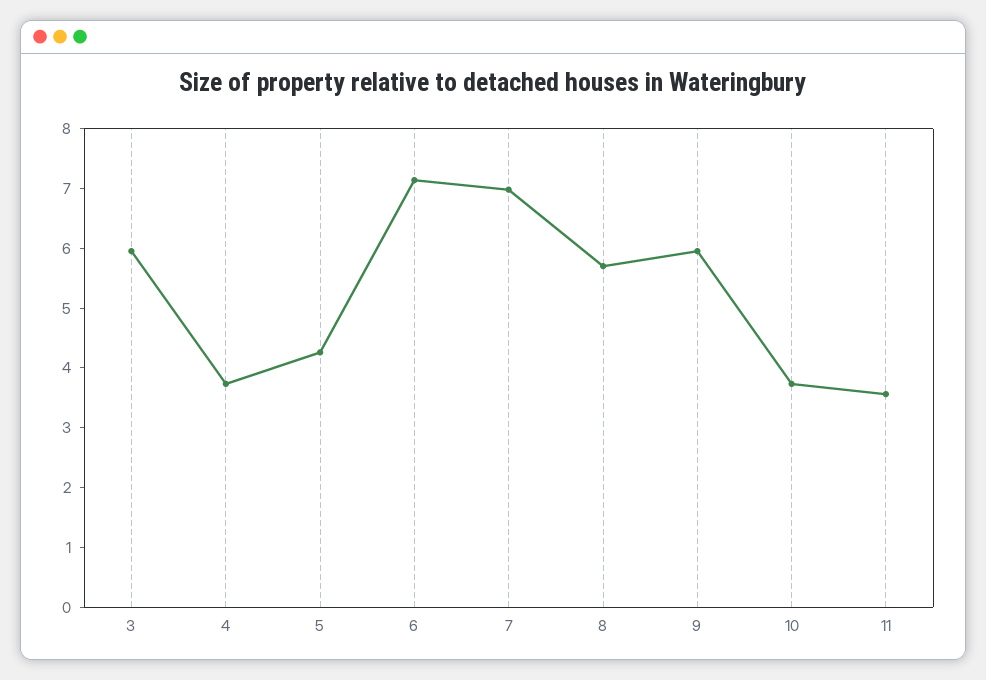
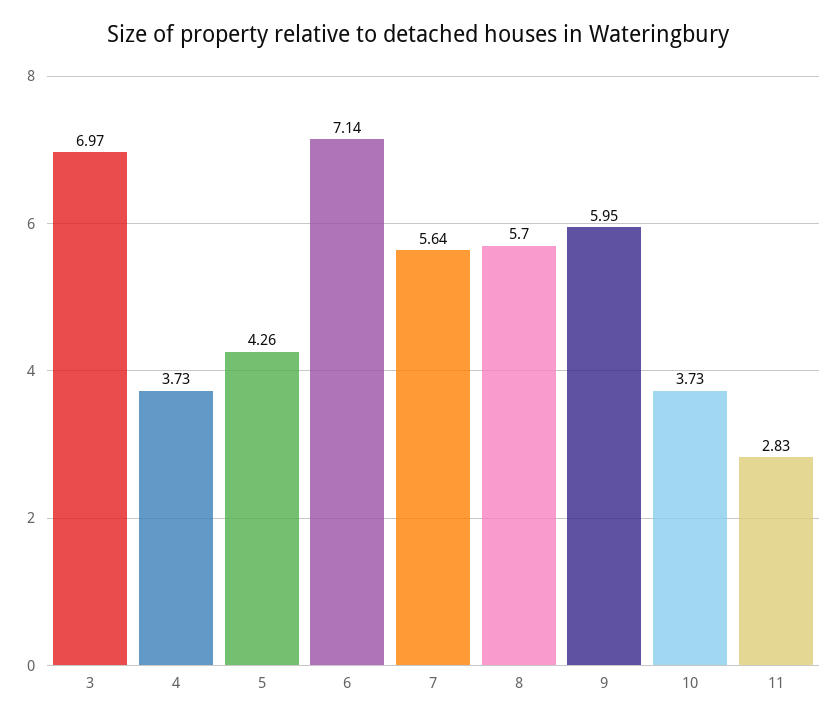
  {
-   "3": 6,
+   "3": 6.97,
    "4": 3.73,
    "5": 4.26,
    "6": 7.14,
-   "7": 7,
+   "7": 5.64,
    "8": 5.7,
    "9": 5.95,
    "10": 3.73,
-   "11": 3.6
+   "11": 2.83
  }

